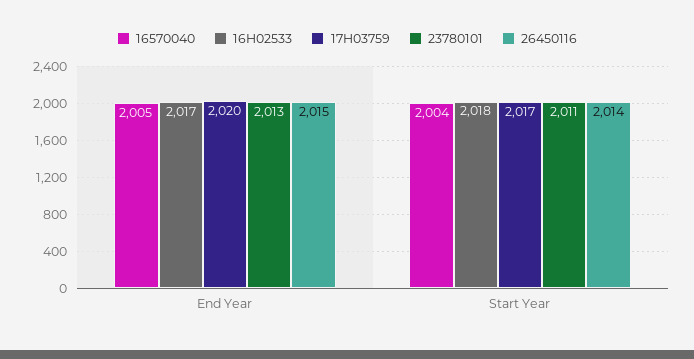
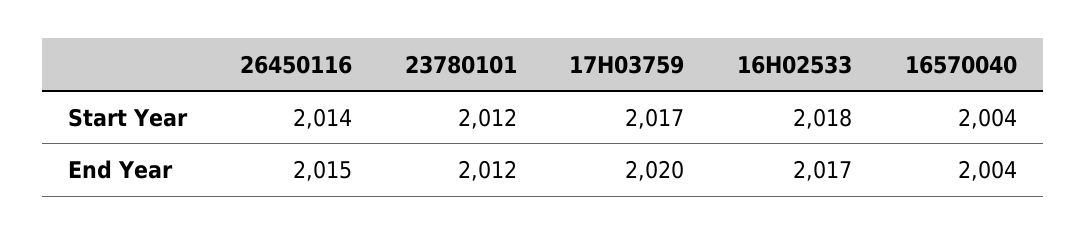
  {
    "16570040": {
-     "End Year": 2005,
+     "End Year": 2004,
      "Start Year": 2004
    },
    "16H02533": {
      "End Year": 2017,
      "Start Year": 2018
    },
    "17H03759": {
      "End Year": 2020,
      "Start Year": 2017
    },
    "23780101": {
-     "End Year": 2013,
+     "End Year": 2012,
-     "Start Year": 2011
+     "Start Year": 2012
    },
    "26450116": {
      "End Year": 2015,
      "Start Year": 2014
    }
  }

